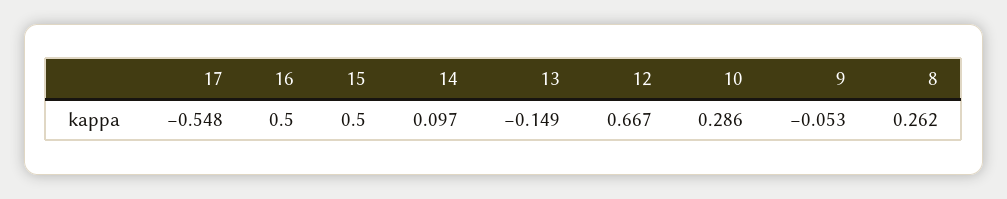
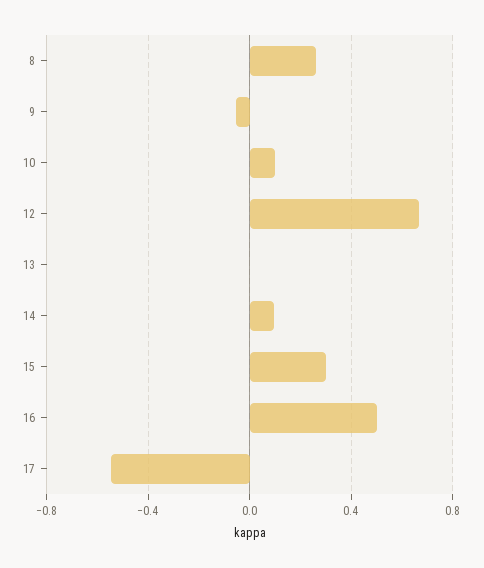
  {
    "17": -0.548,
    "16": 0.5,
-   "15": 0.5,
+   "15": 0.3,
    "14": 0.097,
-   "13": -0.149,
+   "13": 0,
    "12": 0.667,
-   "10": 0.286,
+   "10": 0.1,
    "9": -0.053,
    "8": 0.262
  }

